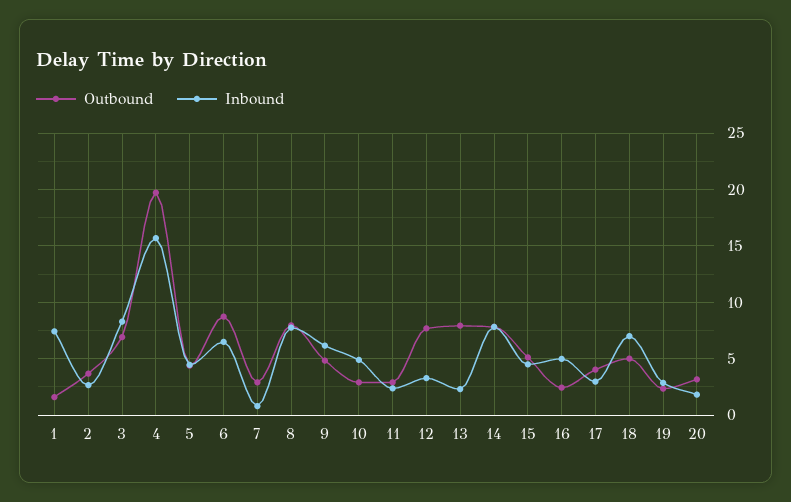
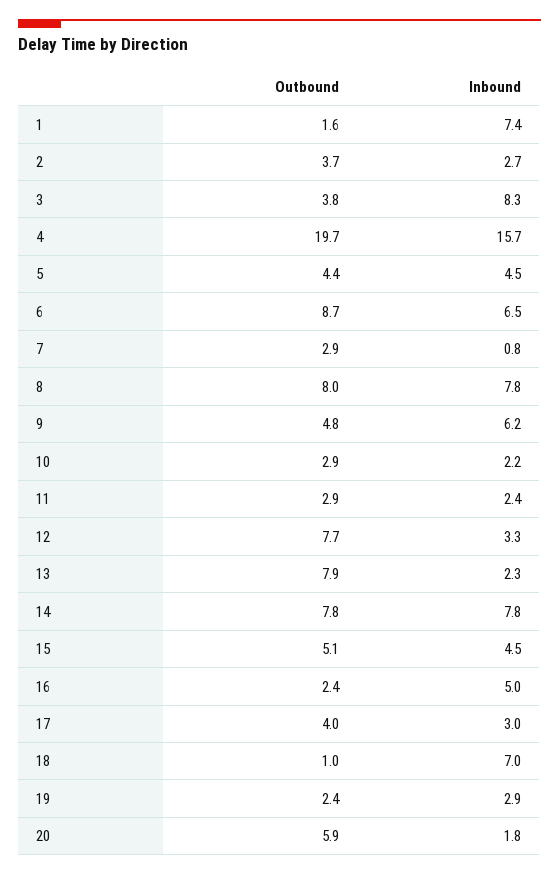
  {
    "Outbound": {
      "1": 1.6,
      "2": 3.7,
-     "3": 7,
+     "3": 3.8,
      "4": 19.7,
      "5": 4.4,
      "6": 8.7,
      "7": 2.9,
      "8": 8,
      "9": 4.8,
      "10": 2.9,
      "11": 2.9,
      "12": 7.7,
      "13": 7.9,
      "14": 7.8,
      "15": 5.1,
      "16": 2.4,
      "17": 4,
-     "18": 5,
+     "18": 1,
      "19": 2.4,
-     "20": 3
+     "20": 5.9
    },
    "Inbound": {
      "1": 7.4,
      "2": 2.7,
      "3": 8.3,
      "4": 15.7,
      "5": 4.5,
      "6": 6.5,
      "7": 0.8,
      "8": 7.8,
      "9": 6.2,
-     "10": 5,
+     "10": 2.2,
      "11": 2.4,
      "12": 3.3,
      "13": 2.3,
      "14": 7.8,
      "15": 4.5,
      "16": 5,
      "17": 3,
      "18": 7,
      "19": 2.9,
      "20": 1.8
    }
  }

